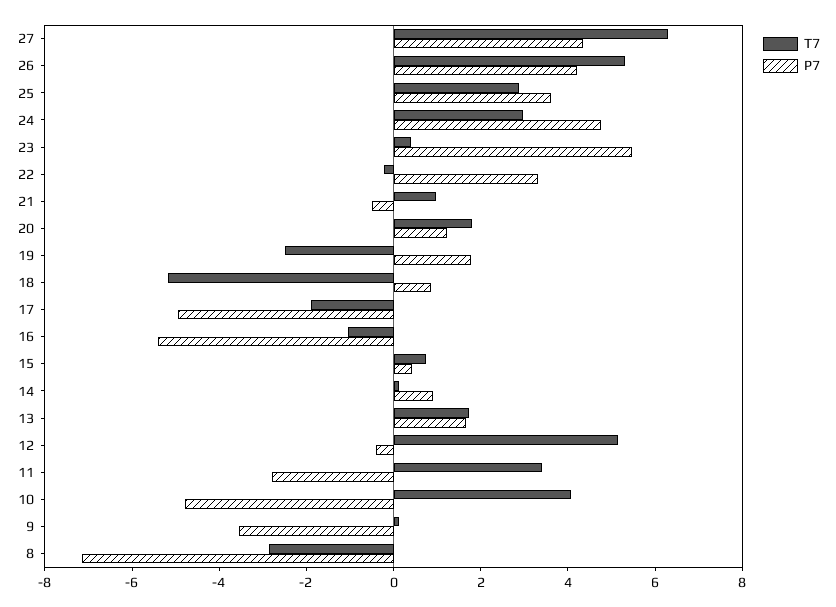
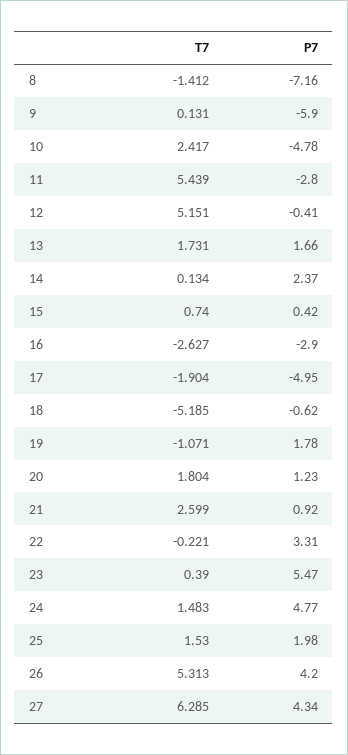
  {
    "T7": {
      "27": 6.285,
      "26": 5.313,
-     "25": 3,
+     "25": 1.53,
-     "24": 3,
+     "24": 1.483,
      "23": 0.39,
      "22": -0.221,
-     "21": 1,
+     "21": 2.599,
      "20": 1.804,
-     "19": -2.5,
+     "19": -1.071,
      "18": -5.185,
      "17": -1.904,
-     "16": -1,
+     "16": -2.627,
      "15": 0.74,
      "14": 0.134,
      "13": 1.731,
      "12": 5.151,
-     "11": 3.5,
+     "11": 5.439,
-     "10": 4,
+     "10": 2.417,
      "9": 0.131,
-     "8": -3
+     "8": -1.412
    },
    "P7": {
      "27": 4.34,
      "26": 4.2,
-     "25": 3.5,
+     "25": 1.98,
      "24": 4.77,
      "23": 5.47,
      "22": 3.31,
-     "21": -0.5,
+     "21": 0.92,
      "20": 1.23,
      "19": 1.78,
-     "18": 1,
+     "18": -0.62,
      "17": -4.95,
-     "16": -5.5,
+     "16": -2.9,
      "15": 0.42,
-     "14": 1,
+     "14": 2.37,
      "13": 1.66,
      "12": -0.41,
      "11": -2.8,
      "10": -4.78,
-     "9": -3.5,
+     "9": -5.9,
      "8": -7.16
    }
  }

